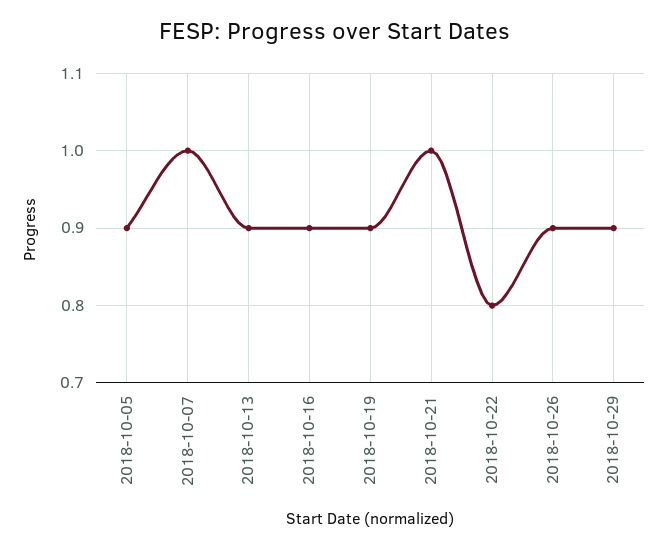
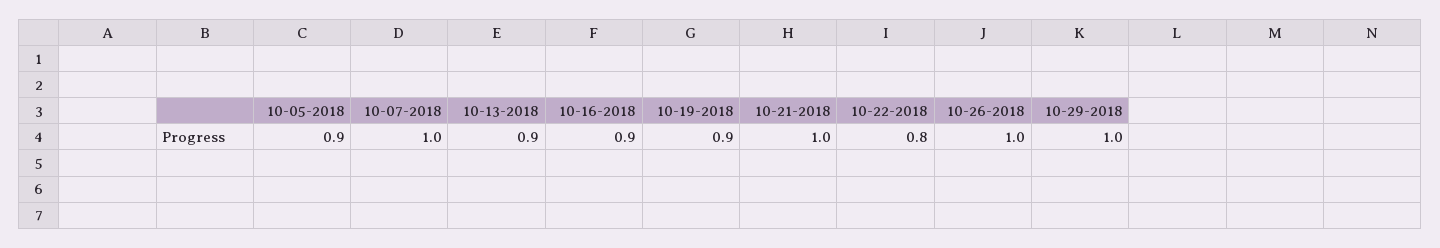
  {
    "2018-10-05": 0.9,
    "2018-10-07": 1,
    "2018-10-13": 0.9,
    "2018-10-16": 0.9,
    "2018-10-19": 0.9,
    "2018-10-21": 1,
    "2018-10-22": 0.8,
-   "2018-10-26": 0.9,
+   "2018-10-26": 1,
-   "2018-10-29": 0.9
+   "2018-10-29": 1
  }

